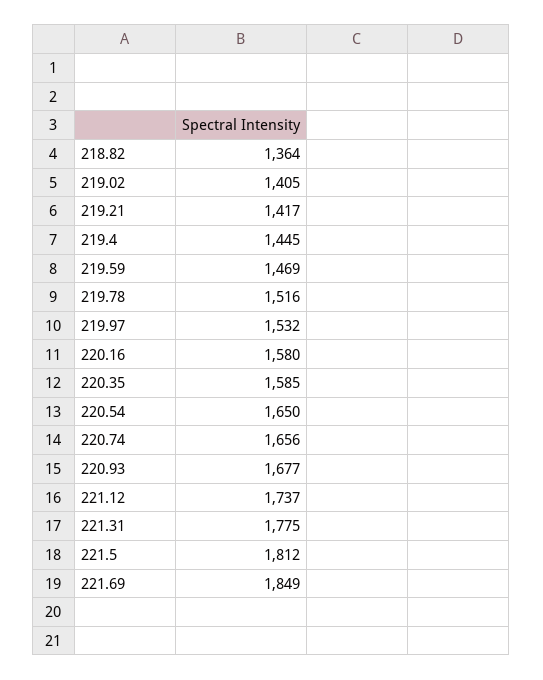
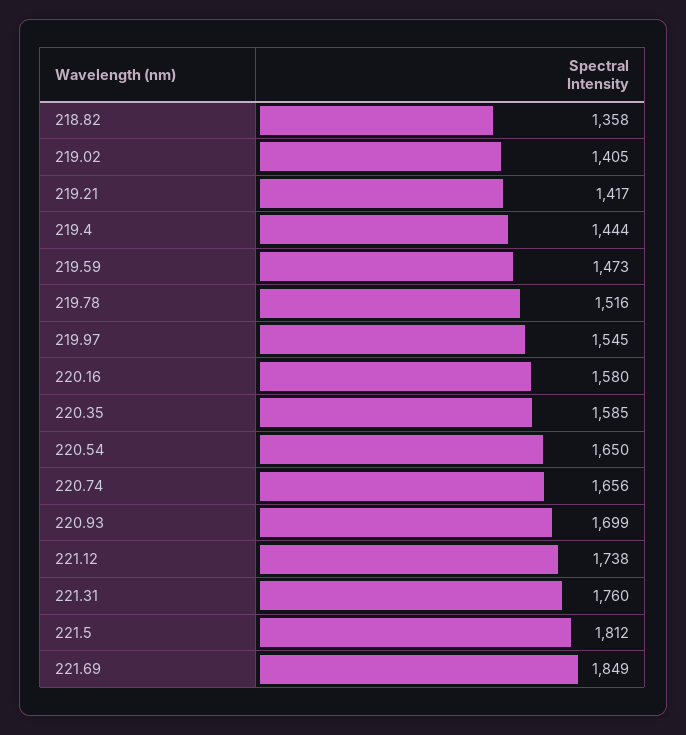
  {
-   "218.82": 1364,
+   "218.82": 1358,
    "219.02": 1405,
    "219.21": 1417,
-   "219.4": 1445,
+   "219.4": 1444,
-   "219.59": 1469,
+   "219.59": 1473,
    "219.78": 1516,
-   "219.97": 1532,
+   "219.97": 1545,
    "220.16": 1580,
    "220.35": 1585,
    "220.54": 1650,
    "220.74": 1656,
-   "220.93": 1677,
+   "220.93": 1699,
-   "221.12": 1737,
+   "221.12": 1738,
-   "221.31": 1775,
+   "221.31": 1760,
    "221.5": 1812,
    "221.69": 1849
  }

